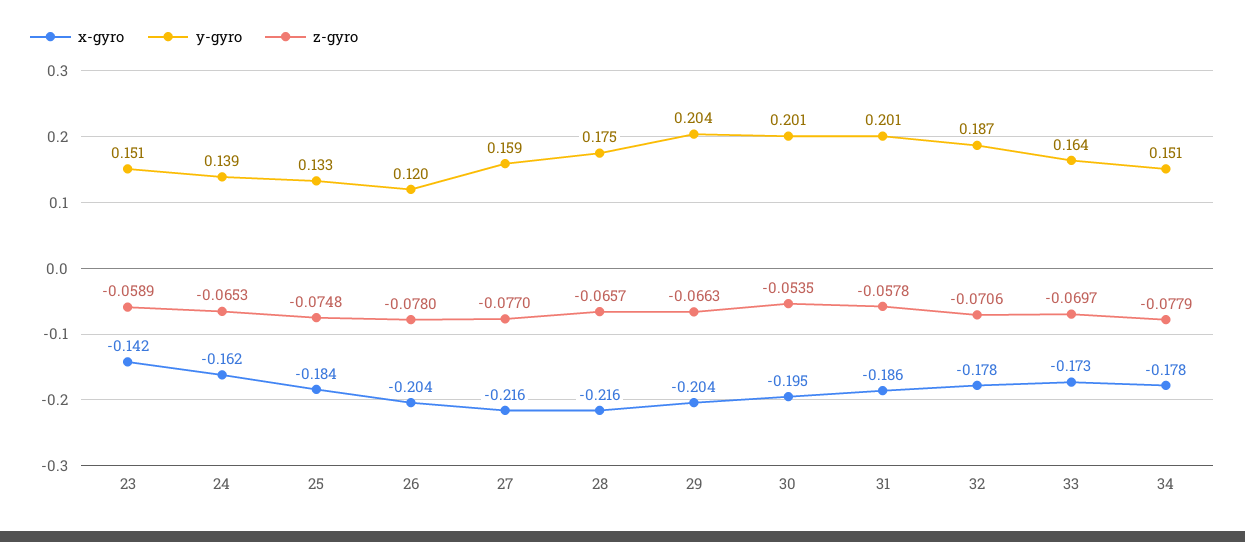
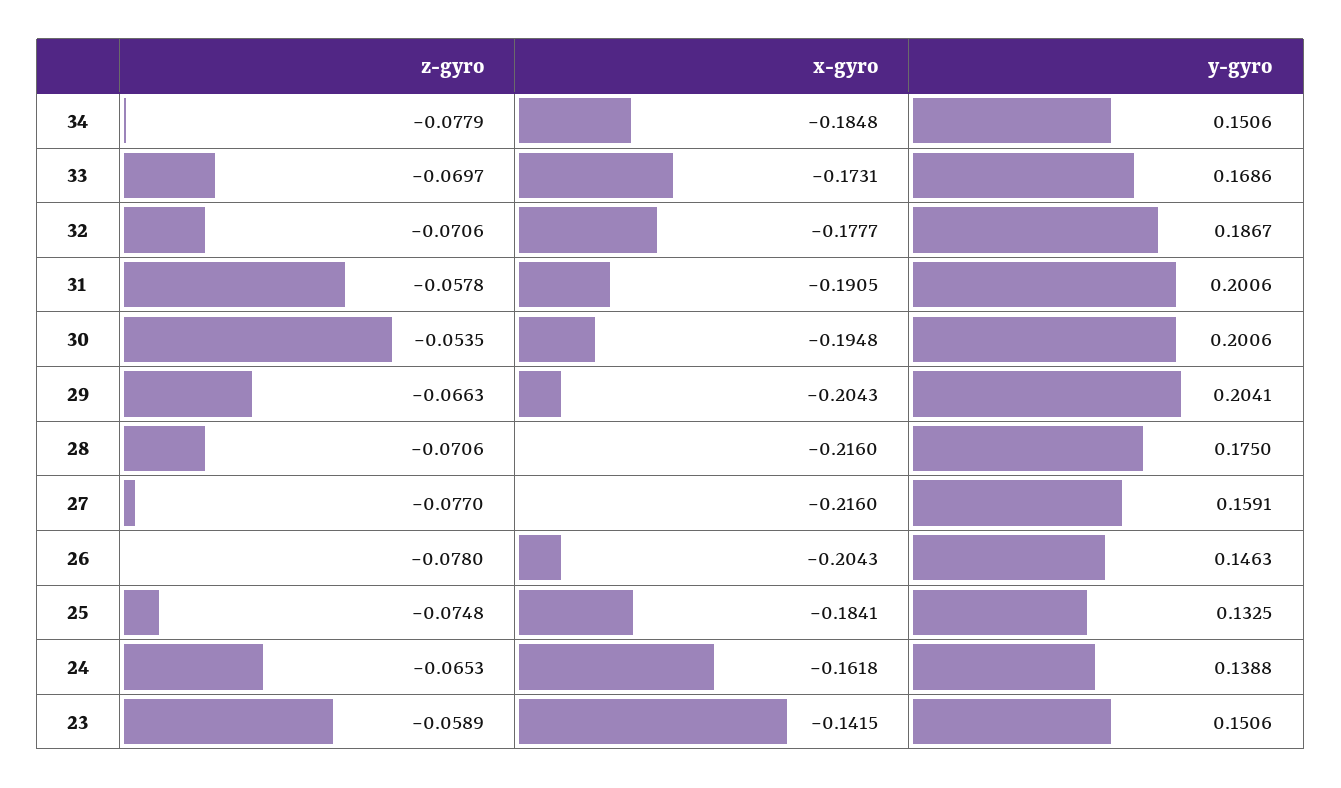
  {
    "x-gyro": {
      "23": -0.1415,
      "24": -0.1618,
      "25": -0.1841,
      "26": -0.2043,
      "27": -0.216,
      "28": -0.216,
      "29": -0.2043,
      "30": -0.1948,
-     "31": -0.186,
+     "31": -0.1905,
      "32": -0.1777,
      "33": -0.1731,
-     "34": -0.178
+     "34": -0.1848
    },
    "y-gyro": {
      "23": 0.1506,
      "24": 0.1388,
      "25": 0.1325,
-     "26": 0.12,
+     "26": 0.1463,
      "27": 0.1591,
      "28": 0.175,
      "29": 0.2041,
      "30": 0.2006,
      "31": 0.2006,
      "32": 0.1867,
-     "33": 0.164,
+     "33": 0.1686,
      "34": 0.1506
    },
    "z-gyro": {
      "23": -0.0589,
      "24": -0.0653,
      "25": -0.0748,
      "26": -0.078,
      "27": -0.077,
-     "28": -0.0657,
+     "28": -0.0706,
      "29": -0.0663,
      "30": -0.0535,
      "31": -0.0578,
      "32": -0.0706,
      "33": -0.0697,
      "34": -0.0779
    }
  }

